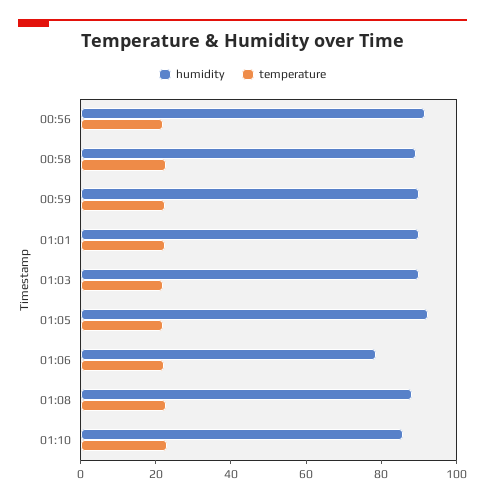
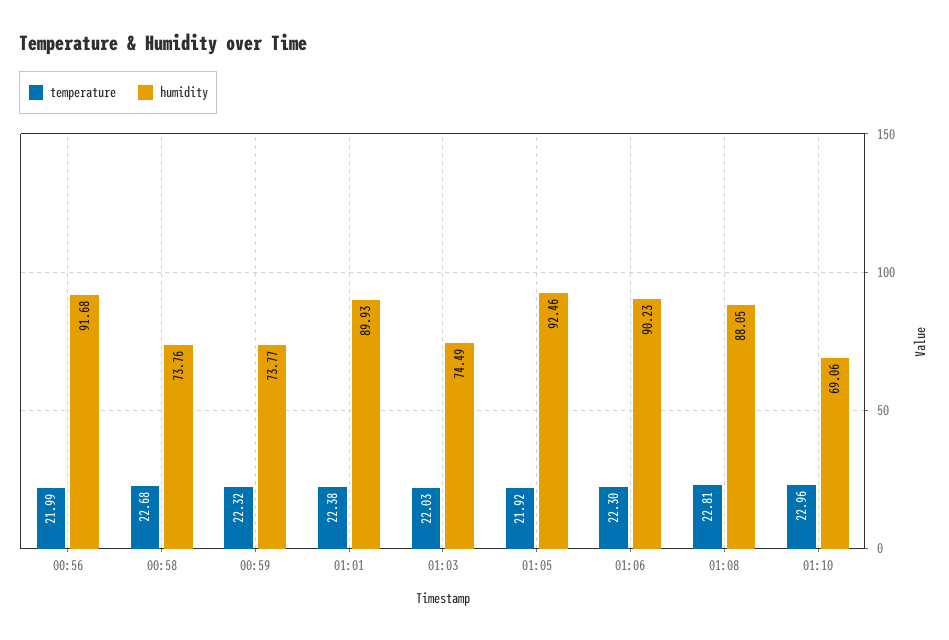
  {
    "humidity": {
      "00:56": 91.68,
-     "00:58": 90,
+     "00:58": 73.76,
-     "00:59": 90,
+     "00:59": 73.77,
      "01:01": 89.93,
-     "01:03": 90,
+     "01:03": 74.49,
      "01:05": 92.46,
-     "01:06": 80,
+     "01:06": 90.23,
      "01:08": 88.05,
-     "01:10": 85
+     "01:10": 69.06
    },
    "temperature": {
      "00:56": 21.99,
      "00:58": 22.68,
      "00:59": 22.32,
      "01:01": 22.38,
      "01:03": 22.03,
      "01:05": 21.92,
      "01:06": 22.3,
      "01:08": 22.81,
      "01:10": 22.96
    }
  }

